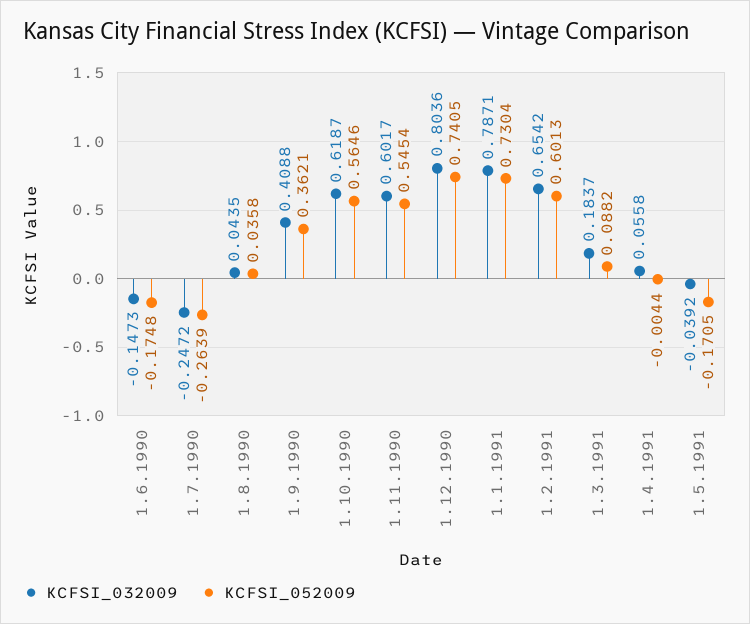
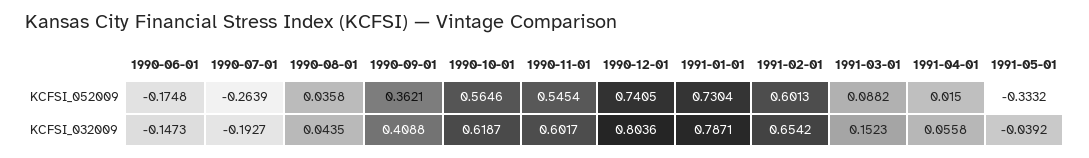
  {
    "KCFSI_032009": {
      "1.6.1990": -0.1473,
-     "1.7.1990": -0.2472,
+     "1.7.1990": -0.1927,
      "1.8.1990": 0.0435,
      "1.9.1990": 0.4088,
      "1.10.1990": 0.6187,
      "1.11.1990": 0.6017,
      "1.12.1990": 0.8036,
      "1.1.1991": 0.7871,
      "1.2.1991": 0.6542,
-     "1.3.1991": 0.1837,
+     "1.3.1991": 0.1523,
      "1.4.1991": 0.0558,
      "1.5.1991": -0.0392
    },
    "KCFSI_052009": {
      "1.6.1990": -0.1748,
      "1.7.1990": -0.2639,
      "1.8.1990": 0.0358,
      "1.9.1990": 0.3621,
      "1.10.1990": 0.5646,
      "1.11.1990": 0.5454,
      "1.12.1990": 0.7405,
      "1.1.1991": 0.7304,
      "1.2.1991": 0.6013,
      "1.3.1991": 0.0882,
-     "1.4.1991": -0.0044,
+     "1.4.1991": 0.015,
-     "1.5.1991": -0.1705
+     "1.5.1991": -0.3332
    }
  }

